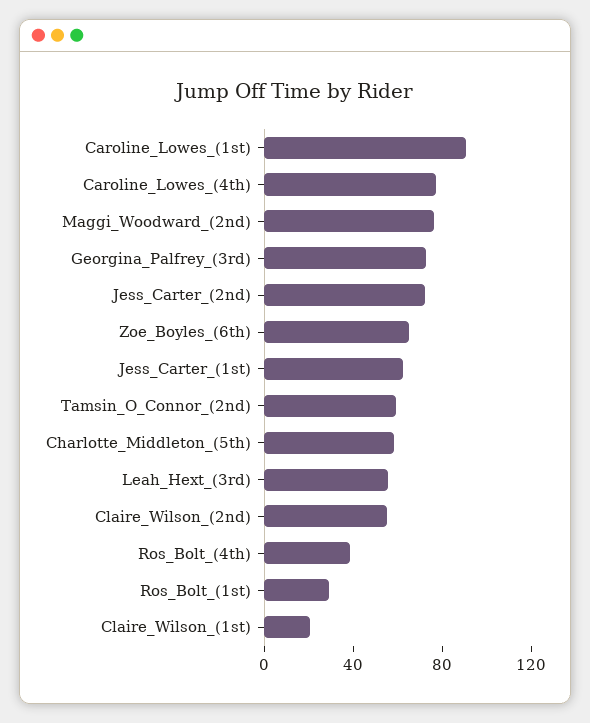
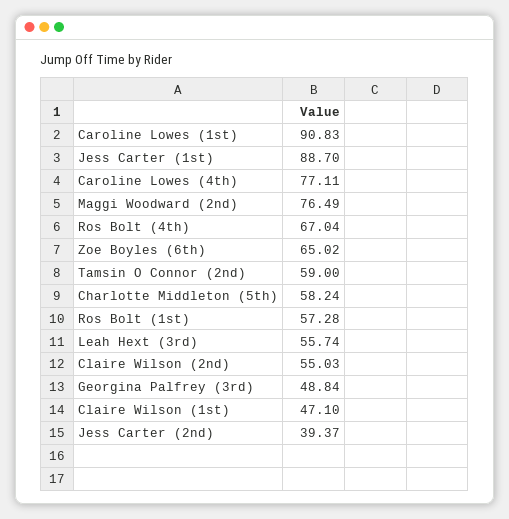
  {
    "Caroline_Lowes_(1st)": 90.83,
    "Caroline_Lowes_(4th)": 77.11,
    "Maggi_Woodward_(2nd)": 76.49,
-   "Georgina_Palfrey_(3rd)": 70,
+   "Georgina_Palfrey_(3rd)": 48.84,
-   "Jess_Carter_(2nd)": 70,
+   "Jess_Carter_(2nd)": 39.37,
    "Zoe_Boyles_(6th)": 65.02,
-   "Jess_Carter_(1st)": 60,
+   "Jess_Carter_(1st)": 88.7,
    "Tamsin_O_Connor_(2nd)": 59,
    "Charlotte_Middleton_(5th)": 58.24,
    "Leah_Hext_(3rd)": 55.74,
    "Claire_Wilson_(2nd)": 55.03,
-   "Ros_Bolt_(4th)": 40,
+   "Ros_Bolt_(4th)": 67.04,
-   "Ros_Bolt_(1st)": 30,
+   "Ros_Bolt_(1st)": 57.28,
-   "Claire_Wilson_(1st)": 20
+   "Claire_Wilson_(1st)": 47.1
  }

